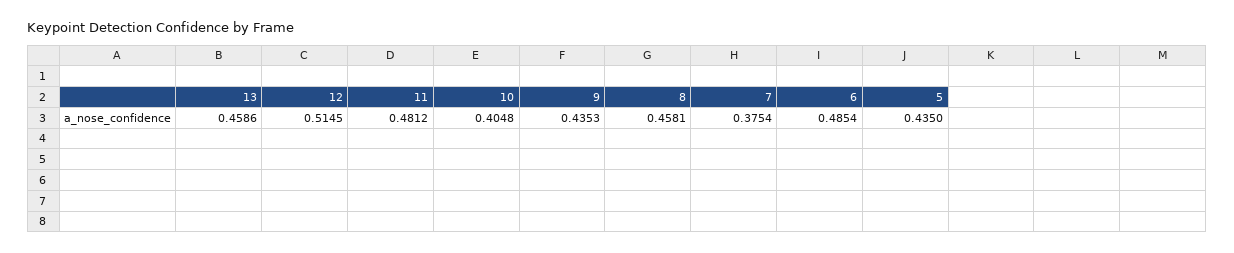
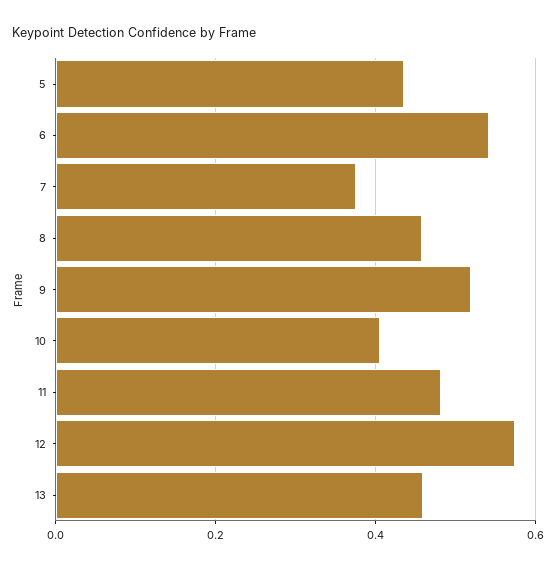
  {
    "13": 0.4586,
-   "12": 0.5145,
+   "12": 0.58,
    "11": 0.4812,
    "10": 0.4048,
-   "9": 0.4353,
+   "9": 0.52,
    "8": 0.4581,
    "7": 0.3754,
-   "6": 0.4854,
+   "6": 0.54,
    "5": 0.435
  }

